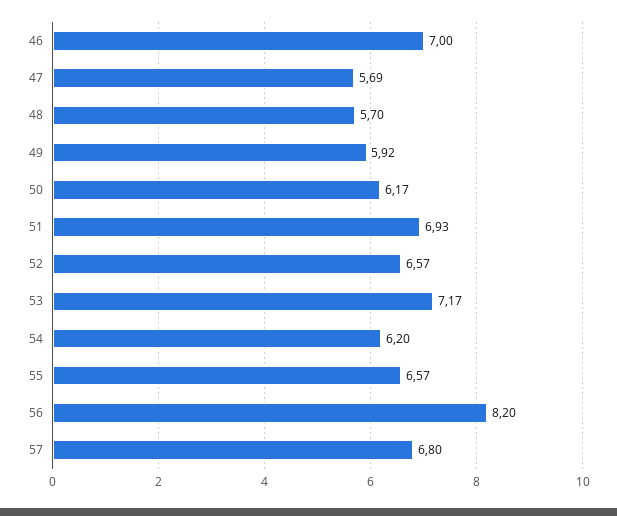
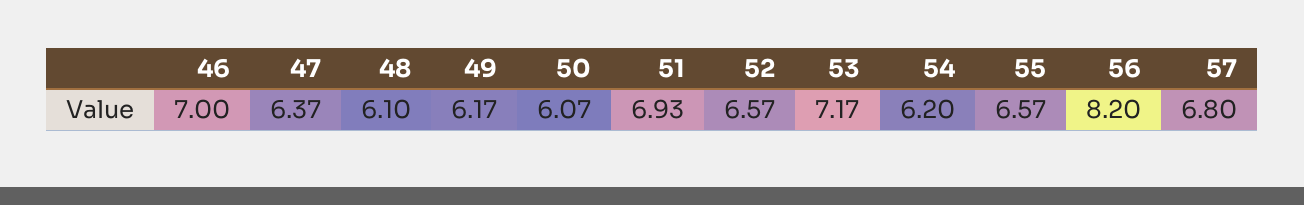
  {
    "46": 7,
-   "47": 5.69,
+   "47": 6.37,
-   "48": 5.7,
+   "48": 6.1,
-   "49": 5.92,
+   "49": 6.17,
-   "50": 6.17,
+   "50": 6.07,
    "51": 6.93,
    "52": 6.57,
    "53": 7.17,
    "54": 6.2,
    "55": 6.57,
    "56": 8.2,
    "57": 6.8
  }

